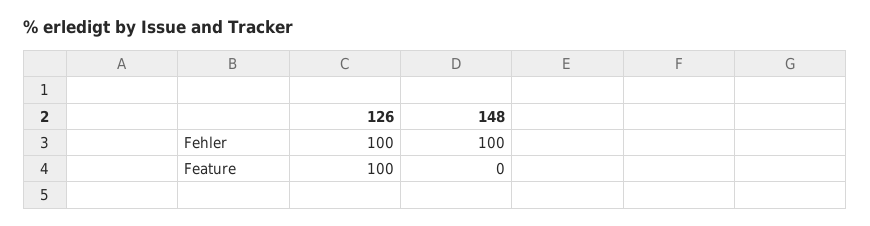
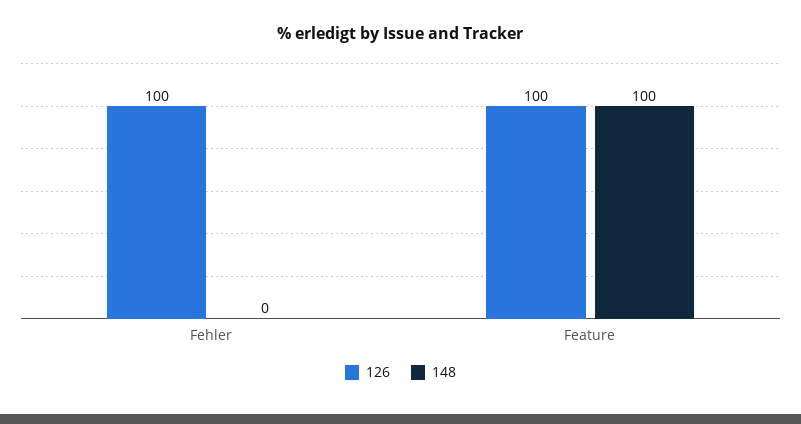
  {
    "126": {
      "Fehler": 100,
      "Feature": 100
    },
    "148": {
-     "Fehler": 100,
+     "Fehler": 0,
-     "Feature": 0
+     "Feature": 100
    }
  }

